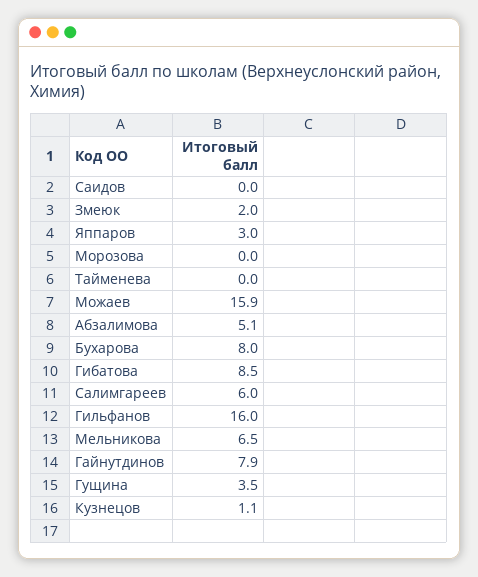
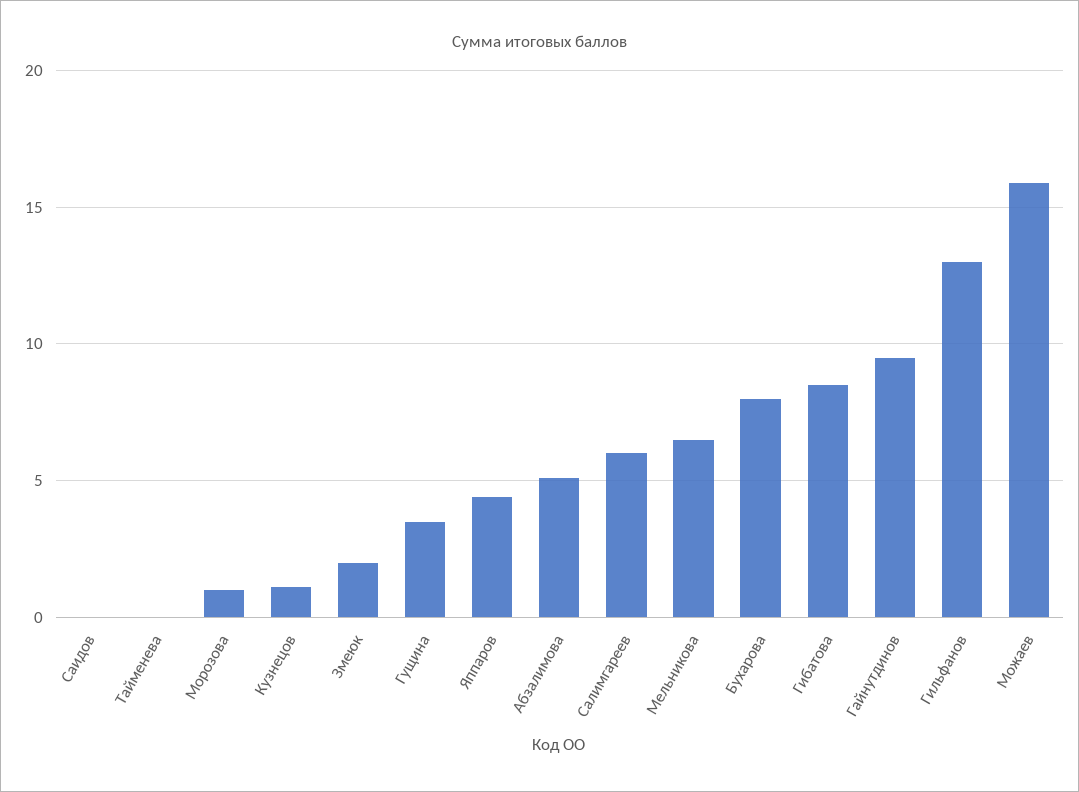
  {
    "Саидов": 0,
    "Змеюк": 2,
-   "Яппаров": 3,
+   "Яппаров": 4.5,
-   "Морозова": 0,
+   "Морозова": 1,
    "Тайменева": 0,
    "Можаев": 15.9,
    "Абзалимова": 5.1,
    "Бухарова": 8,
    "Гибатова": 8.5,
    "Салимгареев": 6,
-   "Гильфанов": 16,
+   "Гильфанов": 13,
    "Мельникова": 6.5,
-   "Гайнутдинов": 7.9,
+   "Гайнутдинов": 9.5,
    "Гущина": 3.5,
    "Кузнецов": 1.1
  }

